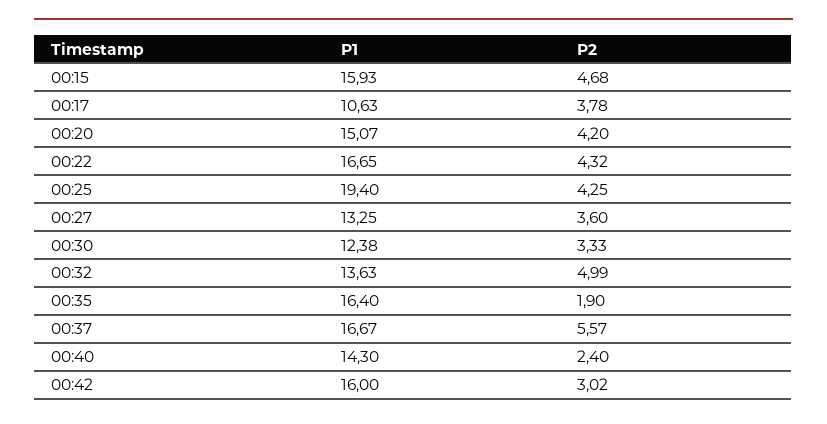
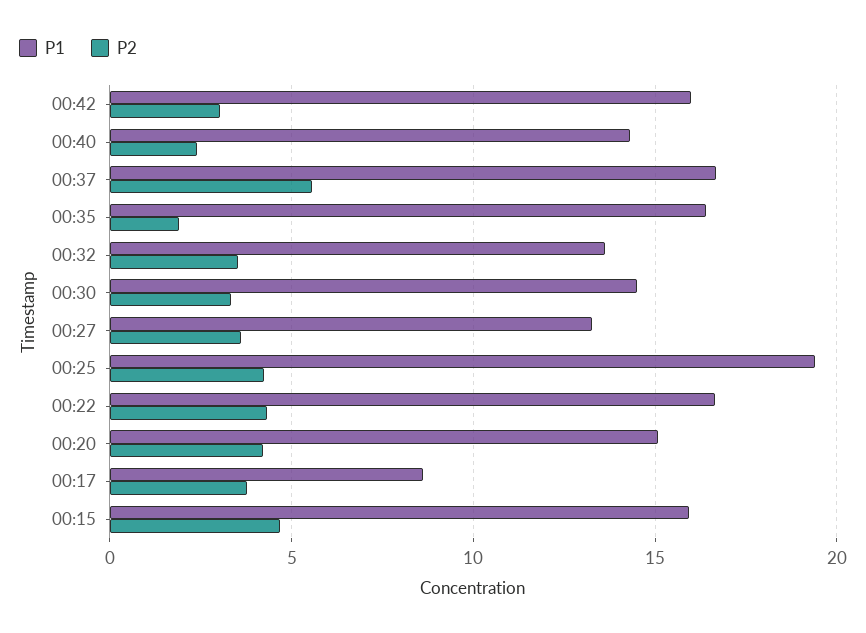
  {
    "P1": {
      "00:15": 15.93,
-     "00:17": 10.63,
+     "00:17": 8.5,
      "00:20": 15.07,
      "00:22": 16.65,
      "00:25": 19.4,
      "00:27": 13.25,
-     "00:30": 12.38,
+     "00:30": 14.5,
      "00:32": 13.63,
      "00:35": 16.4,
      "00:37": 16.67,
      "00:40": 14.3,
      "00:42": 16
    },
    "P2": {
      "00:15": 4.68,
      "00:17": 3.78,
      "00:20": 4.2,
      "00:22": 4.32,
      "00:25": 4.25,
      "00:27": 3.6,
      "00:30": 3.33,
-     "00:32": 4.99,
+     "00:32": 3.5,
      "00:35": 1.9,
      "00:37": 5.57,
      "00:40": 2.4,
      "00:42": 3.02
    }
  }

